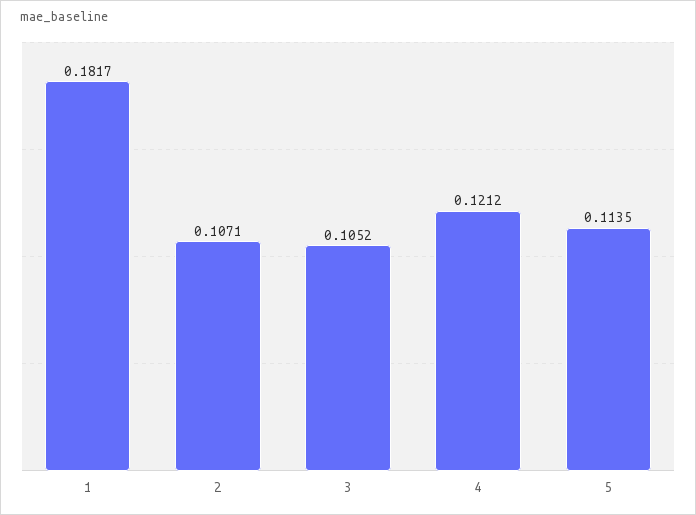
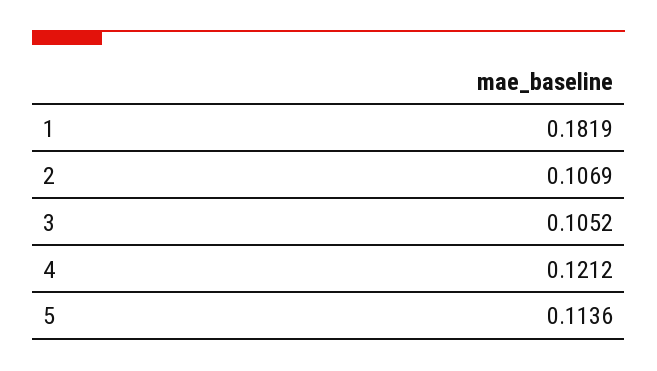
  {
-   "1": 0.1817,
+   "1": 0.1819,
-   "2": 0.1071,
+   "2": 0.1069,
    "3": 0.1052,
    "4": 0.1212,
-   "5": 0.1135
+   "5": 0.1136
  }

